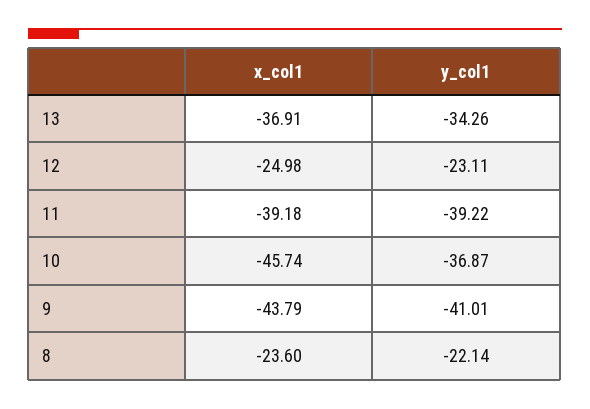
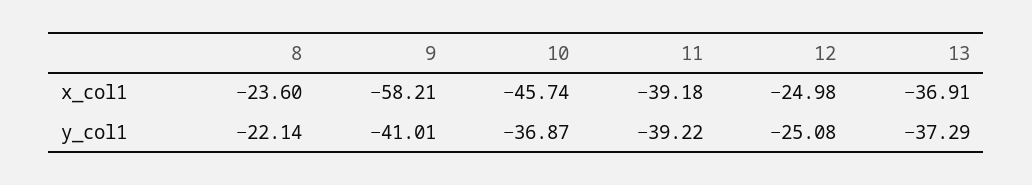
  {
    "x_col1": {
      "13": -36.91,
      "12": -24.98,
      "11": -39.18,
      "10": -45.74,
-     "9": -43.79,
+     "9": -58.21,
      "8": -23.6
    },
    "y_col1": {
-     "13": -34.26,
+     "13": -37.29,
-     "12": -23.11,
+     "12": -25.08,
      "11": -39.22,
      "10": -36.87,
      "9": -41.01,
      "8": -22.14
    }
  }

